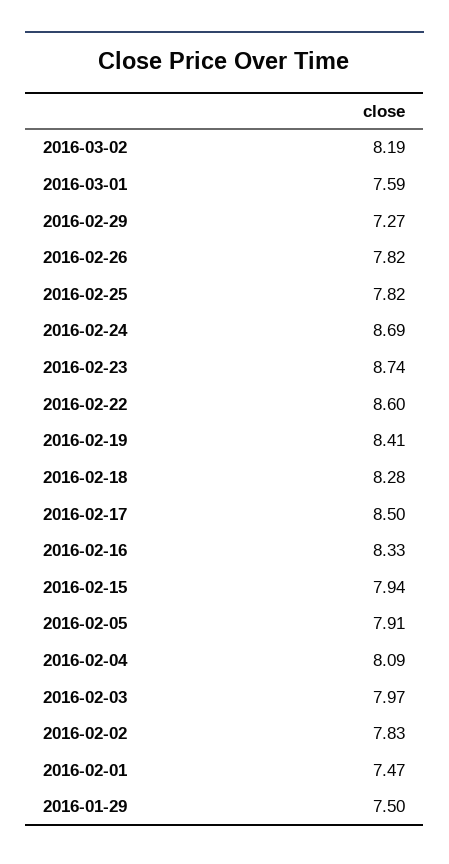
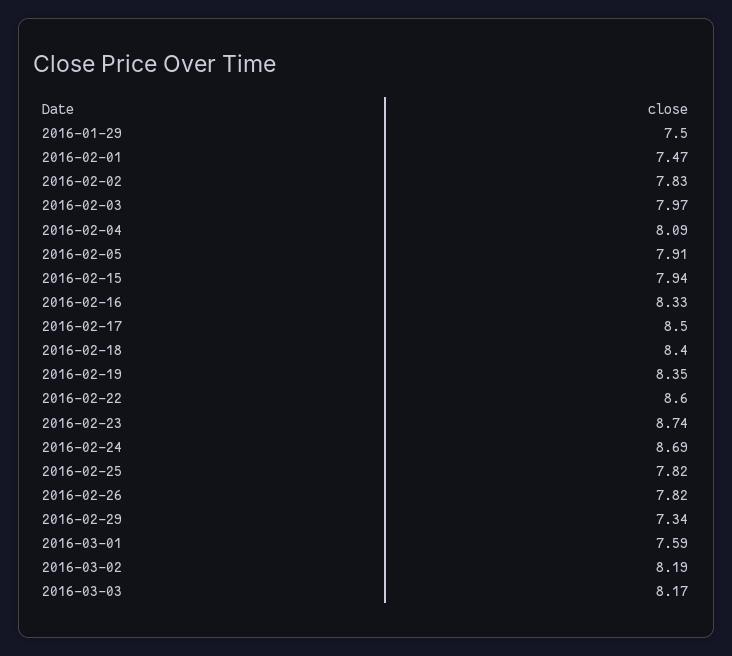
  {
    "2016-03-02": 8.19,
    "2016-03-01": 7.59,
-   "2016-02-29": 7.27,
+   "2016-02-29": 7.34,
    "2016-02-26": 7.82,
    "2016-02-25": 7.82,
    "2016-02-24": 8.69,
    "2016-02-23": 8.74,
    "2016-02-22": 8.6,
-   "2016-02-19": 8.41,
+   "2016-02-19": 8.35,
-   "2016-02-18": 8.28,
+   "2016-02-18": 8.4,
    "2016-02-17": 8.5,
    "2016-02-16": 8.33,
    "2016-02-15": 7.94,
    "2016-02-05": 7.91,
    "2016-02-04": 8.09,
    "2016-02-03": 7.97,
    "2016-02-02": 7.83,
    "2016-02-01": 7.47,
-   "2016-01-29": 7.5
+   "2016-01-29": 7.5,
+   "2016-03-03": 8.17
  }

